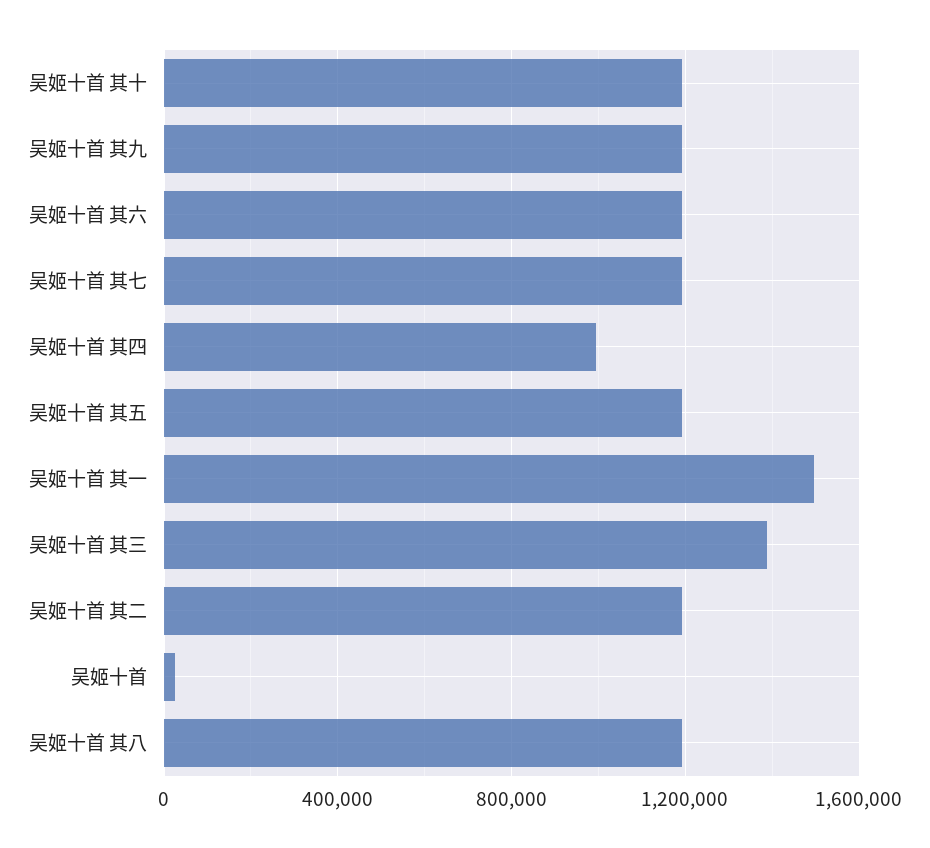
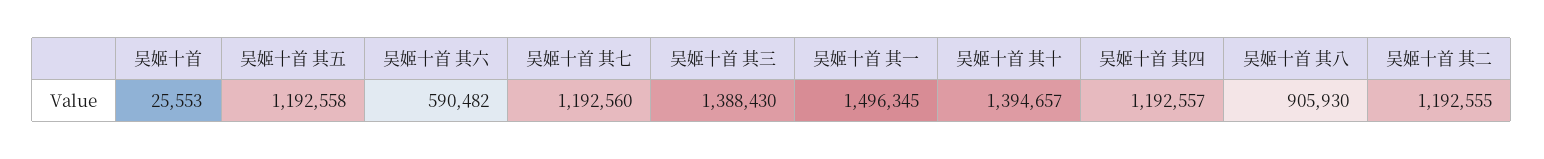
  {
-   "吴姬十首 其十": 1200000,
+   "吴姬十首 其十": 1394657,
-   "吴姬十首 其九": 1200000,
-   "吴姬十首 其六": 1200000,
+   "吴姬十首 其六": 590482,
    "吴姬十首 其七": 1192560,
-   "吴姬十首 其四": 1000000,
+   "吴姬十首 其四": 1192557,
    "吴姬十首 其五": 1192558,
    "吴姬十首 其一": 1496345,
    "吴姬十首 其三": 1388430,
    "吴姬十首 其二": 1192555,
    "吴姬十首": 25553,
-   "吴姬十首 其八": 1200000
+   "吴姬十首 其八": 905930
  }

